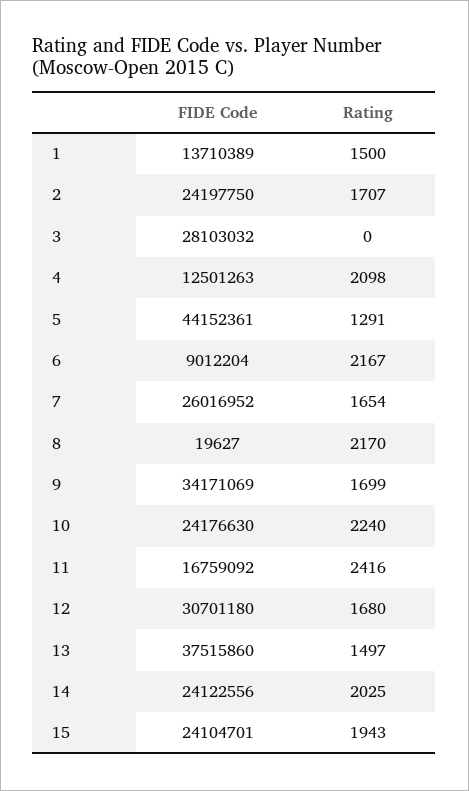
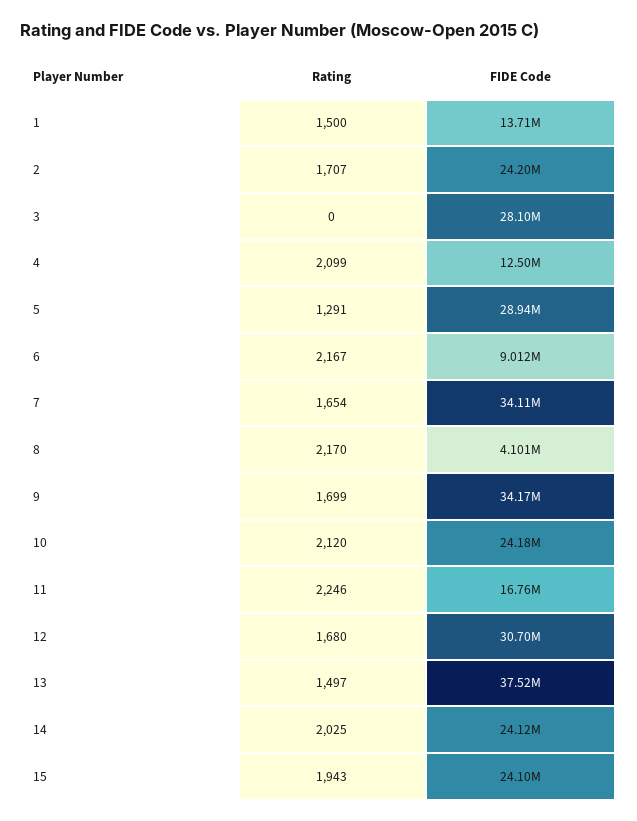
  {
    "FIDE Code": {
      "1": 13710389,
      "2": 24197750,
      "3": 28103032,
      "4": 12501263,
-     "5": 44152361,
+     "5": 28940000,
      "6": 9012204,
-     "7": 26016952,
+     "7": 34110000,
-     "8": 19627,
+     "8": 4101000,
      "9": 34171069,
      "10": 24176630,
      "11": 16759092,
      "12": 30701180,
      "13": 37515860,
      "14": 24122556,
      "15": 24104701
    },
    "Rating": {
      "1": 1500,
      "2": 1707,
      "3": 0,
-     "4": 2098,
+     "4": 2099,
      "5": 1291,
      "6": 2167,
      "7": 1654,
      "8": 2170,
      "9": 1699,
-     "10": 2240,
+     "10": 2120,
-     "11": 2416,
+     "11": 2246,
      "12": 1680,
      "13": 1497,
      "14": 2025,
      "15": 1943
    }
  }

